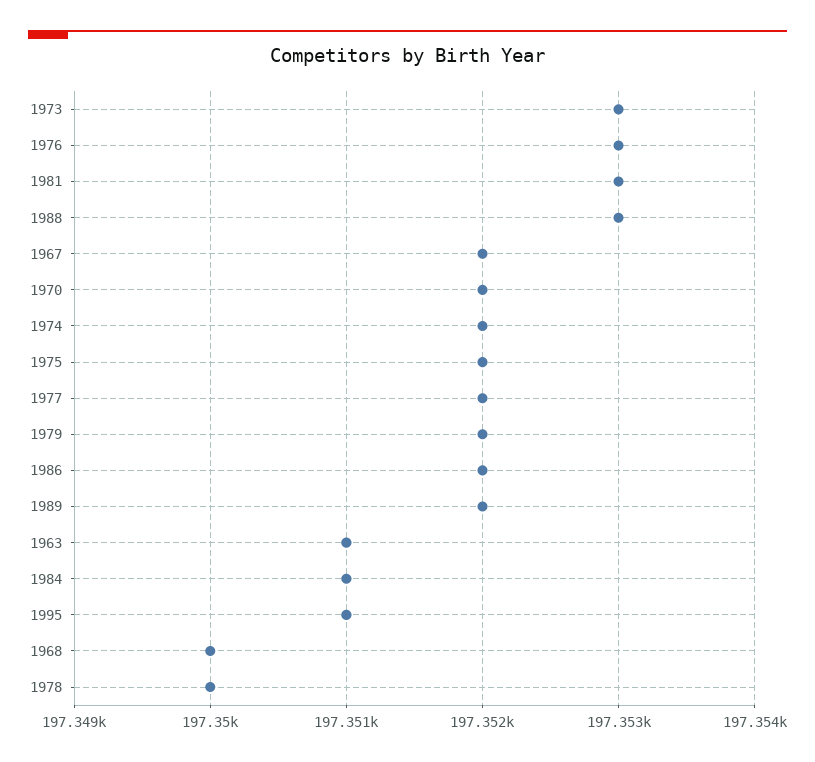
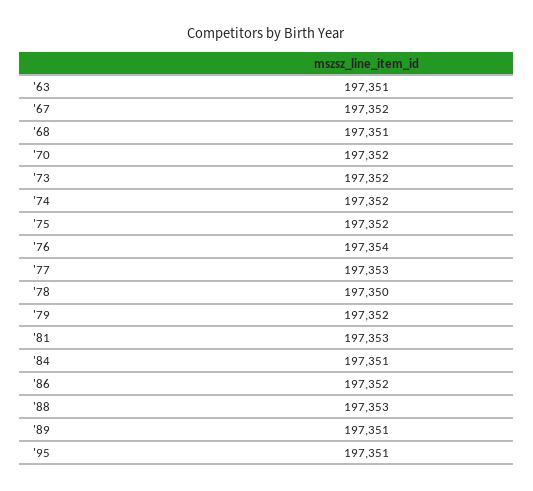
  {
-   "1973": 197353,
+   "1973": 197352,
-   "1976": 197353,
+   "1976": 197354,
    "1981": 197353,
    "1988": 197353,
    "1967": 197352,
    "1970": 197352,
    "1974": 197352,
    "1975": 197352,
-   "1977": 197352,
+   "1977": 197353,
    "1979": 197352,
    "1986": 197352,
-   "1989": 197352,
+   "1989": 197351,
    "1963": 197351,
    "1984": 197351,
    "1995": 197351,
-   "1968": 197350,
+   "1968": 197351,
    "1978": 197350
  }

